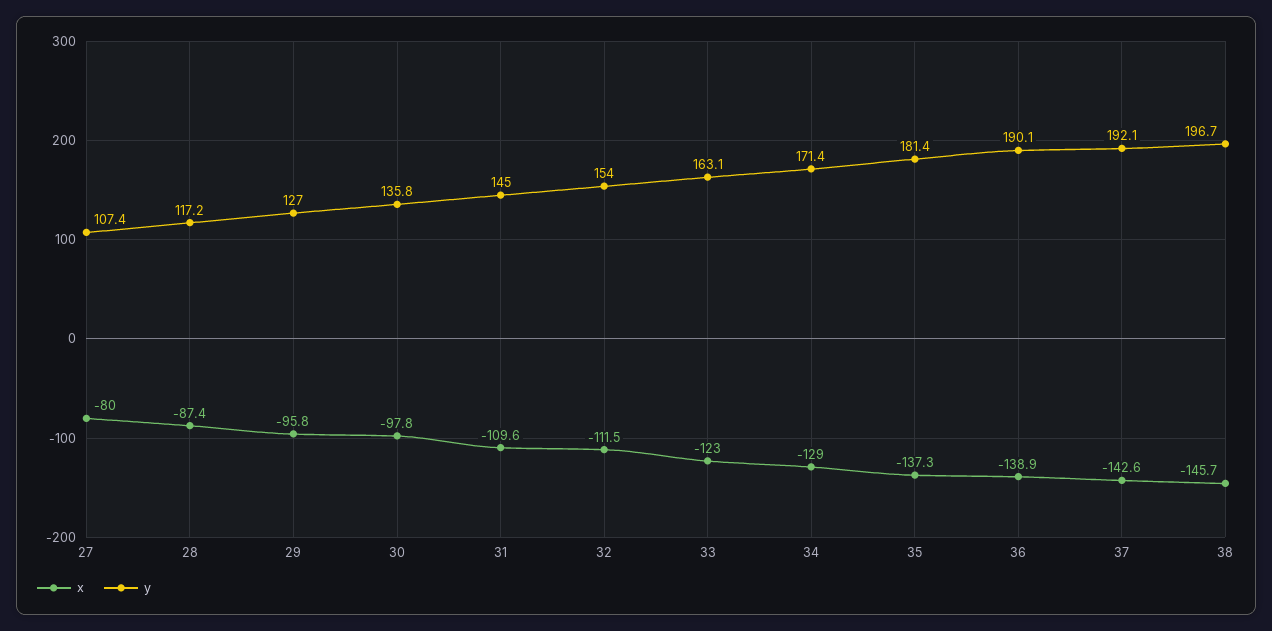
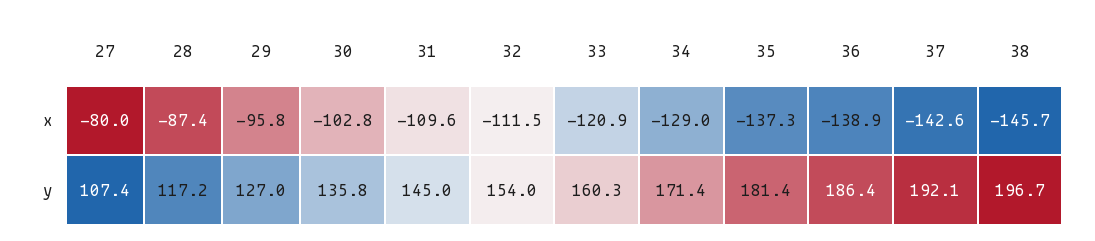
  {
    "x": {
      "27": -80,
      "28": -87.4,
      "29": -95.8,
-     "30": -97.8,
+     "30": -102.8,
      "31": -109.6,
      "32": -111.5,
-     "33": -123,
+     "33": -120.9,
      "34": -129,
      "35": -137.3,
      "36": -138.9,
      "37": -142.6,
      "38": -145.7
    },
    "y": {
      "27": 107.4,
      "28": 117.2,
      "29": 127,
      "30": 135.8,
      "31": 145,
      "32": 154,
-     "33": 163.1,
+     "33": 160.3,
      "34": 171.4,
      "35": 181.4,
-     "36": 190.1,
+     "36": 186.4,
      "37": 192.1,
      "38": 196.7
    }
  }

